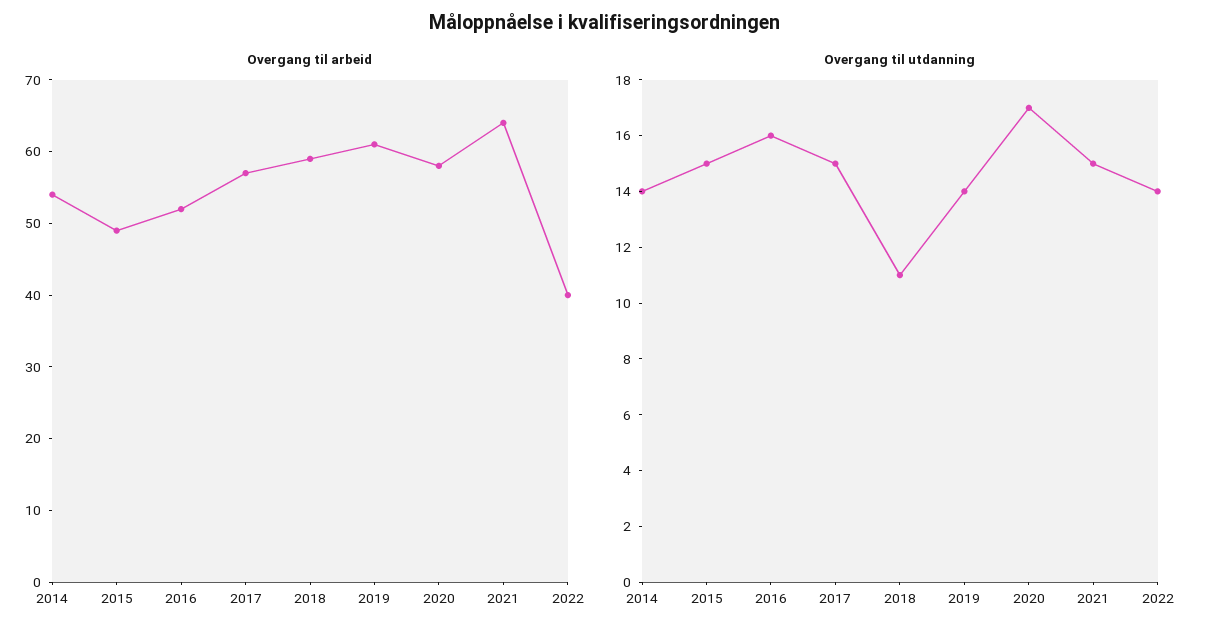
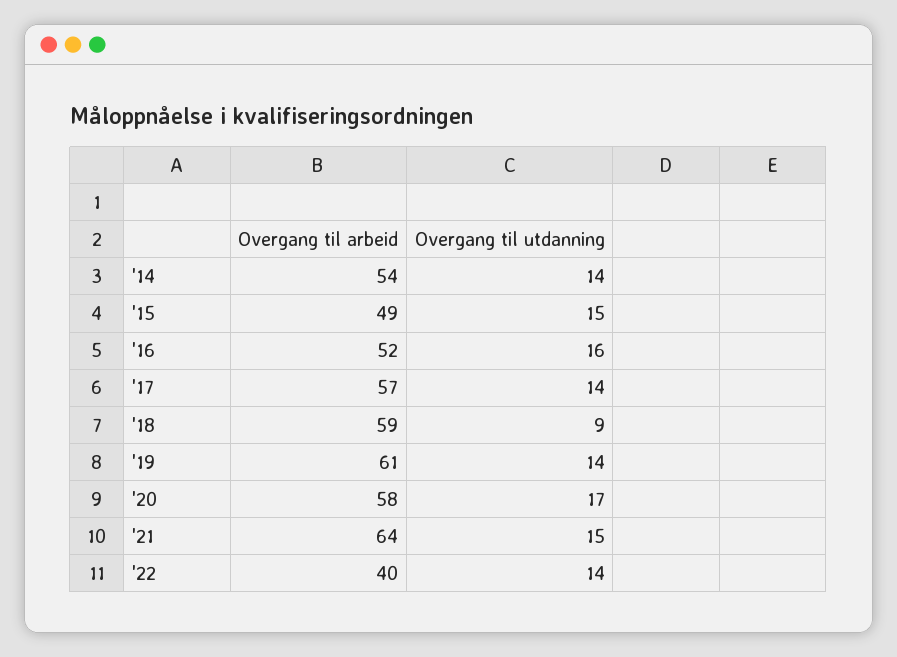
  {
    "Overgang til arbeid": {
      "2014": 54,
      "2015": 49,
      "2016": 52,
      "2017": 57,
      "2018": 59,
      "2019": 61,
      "2020": 58,
      "2021": 64,
      "2022": 40
    },
    "Overgang til utdanning": {
      "2014": 14,
      "2015": 15,
      "2016": 16,
-     "2017": 15,
+     "2017": 14,
-     "2018": 11,
+     "2018": 9,
      "2019": 14,
      "2020": 17,
      "2021": 15,
      "2022": 14
    }
  }

